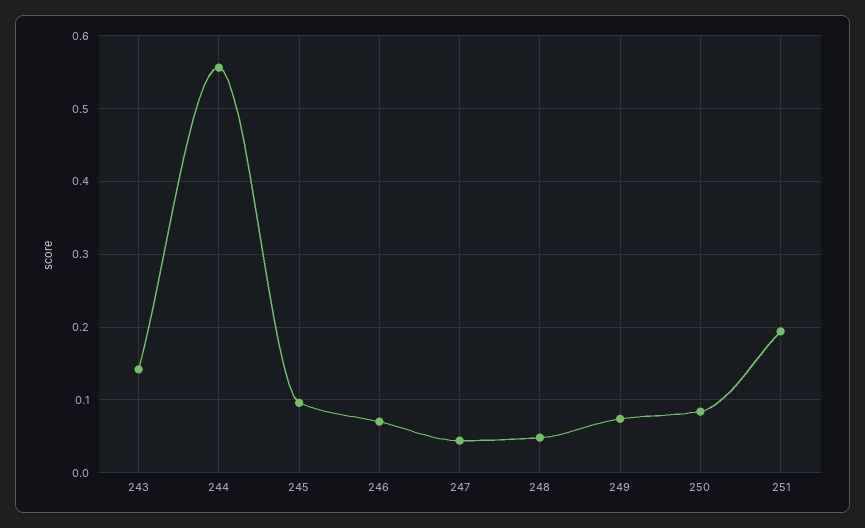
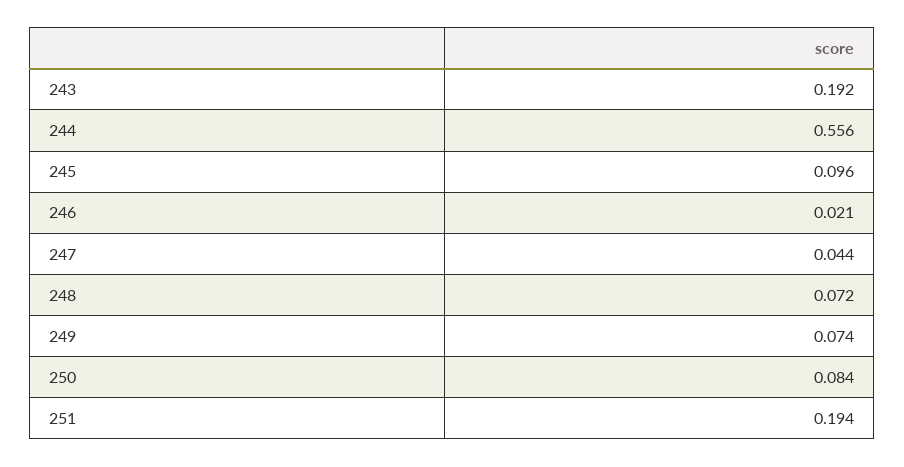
  {
-   "243": 0.14,
+   "243": 0.192,
    "244": 0.556,
    "245": 0.096,
-   "246": 0.07,
+   "246": 0.021,
    "247": 0.044,
-   "248": 0.05,
+   "248": 0.072,
    "249": 0.074,
    "250": 0.084,
    "251": 0.194
  }

